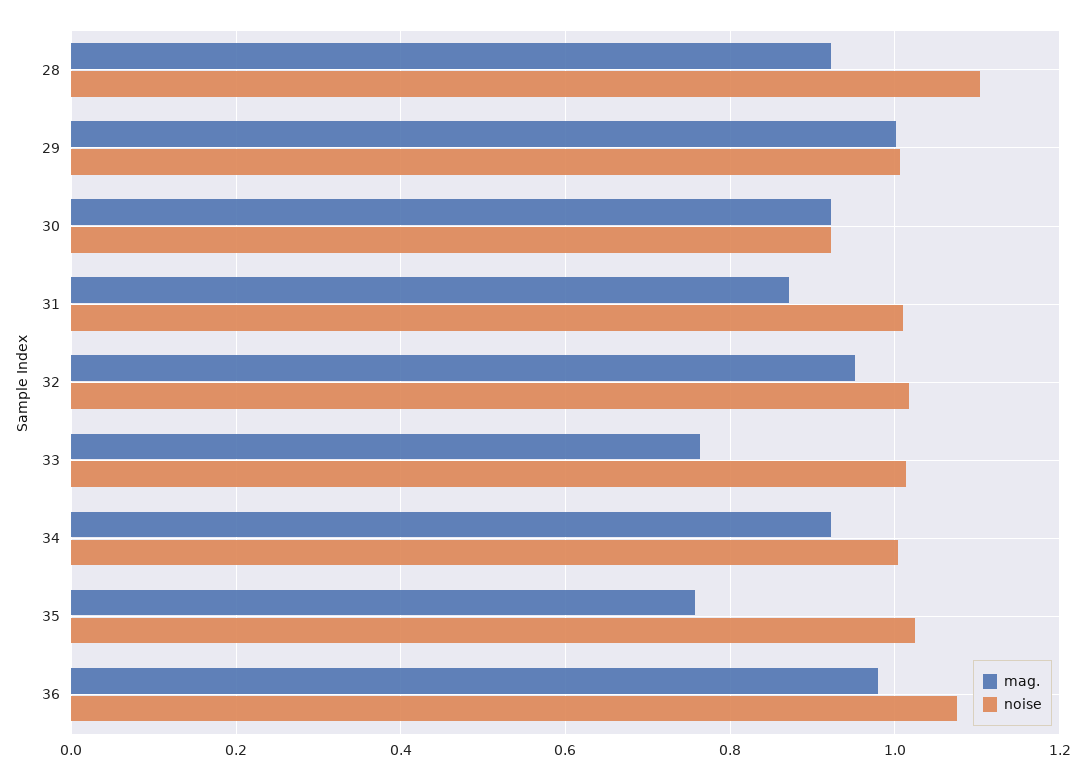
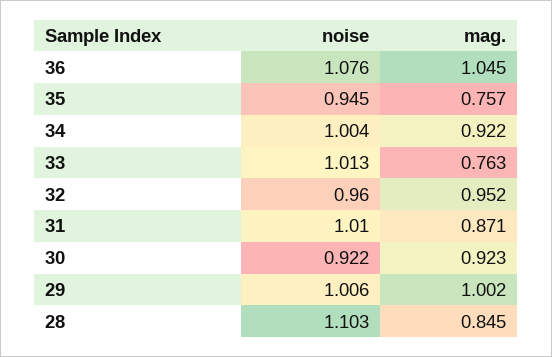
  {
    "mag.": {
-     "28": 0.92,
+     "28": 0.845,
      "29": 1.002,
      "30": 0.923,
      "31": 0.871,
      "32": 0.952,
      "33": 0.763,
      "34": 0.922,
      "35": 0.757,
-     "36": 0.98
+     "36": 1.045
    },
    "noise": {
      "28": 1.103,
      "29": 1.006,
      "30": 0.922,
      "31": 1.01,
-     "32": 1.02,
+     "32": 0.96,
      "33": 1.013,
      "34": 1.004,
-     "35": 1.02,
+     "35": 0.945,
      "36": 1.076
    }
  }

